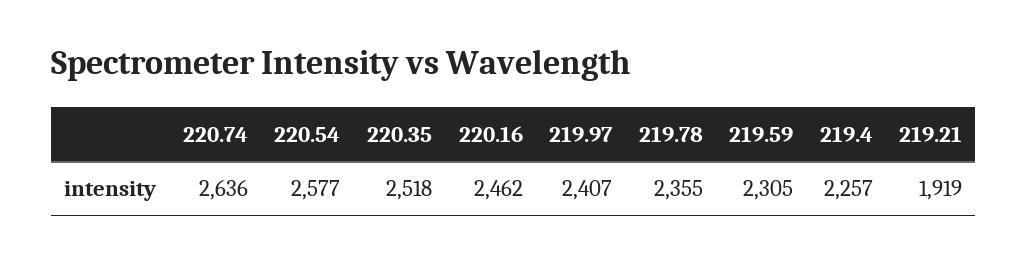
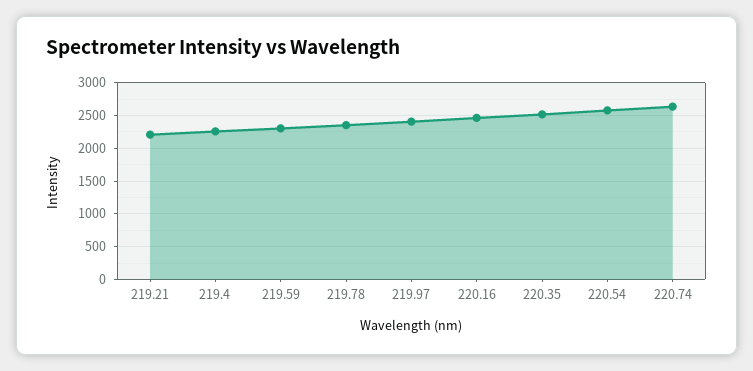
  {
    "220.74": 2636,
    "220.54": 2577,
    "220.35": 2518,
    "220.16": 2462,
    "219.97": 2407,
    "219.78": 2355,
    "219.59": 2305,
    "219.4": 2257,
-   "219.21": 1919
+   "219.21": 2200
  }

